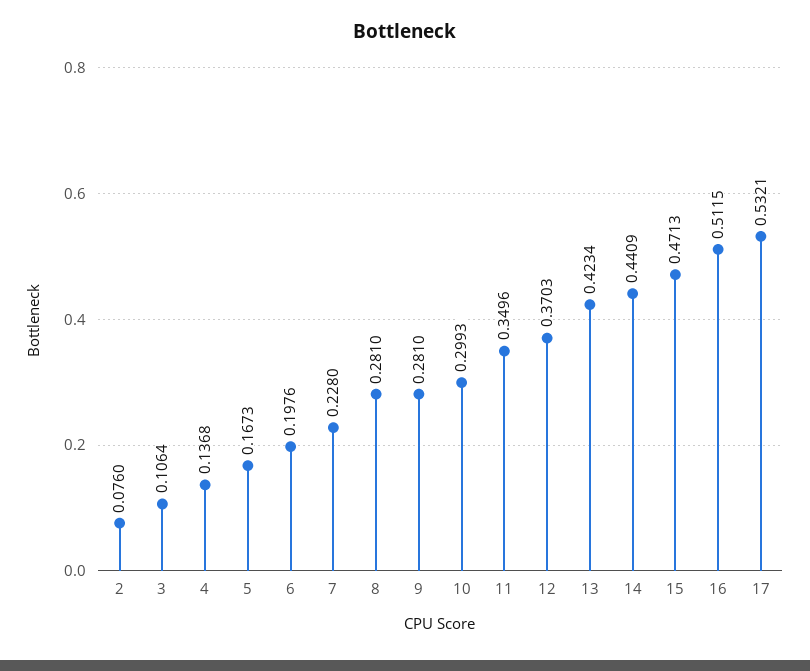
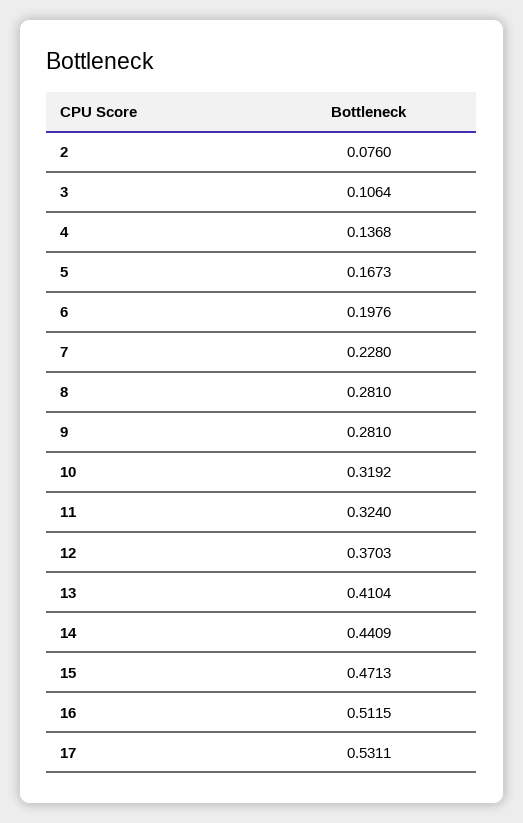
  {
    "2": 0.076,
    "3": 0.1064,
    "4": 0.1368,
    "5": 0.1673,
    "6": 0.1976,
    "7": 0.228,
    "8": 0.281,
    "9": 0.281,
-   "10": 0.2993,
+   "10": 0.3192,
-   "11": 0.3496,
+   "11": 0.324,
    "12": 0.3703,
-   "13": 0.4234,
+   "13": 0.4104,
    "14": 0.4409,
    "15": 0.4713,
    "16": 0.5115,
-   "17": 0.5321
+   "17": 0.5311
  }

